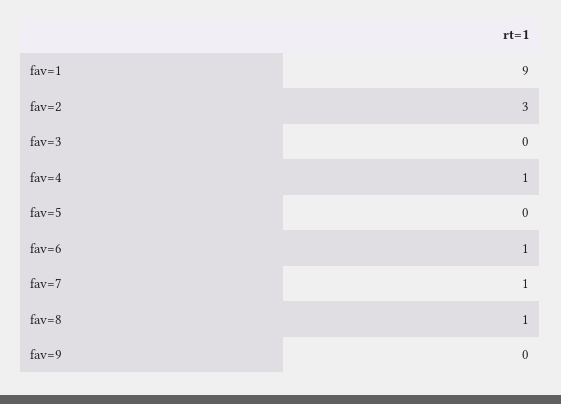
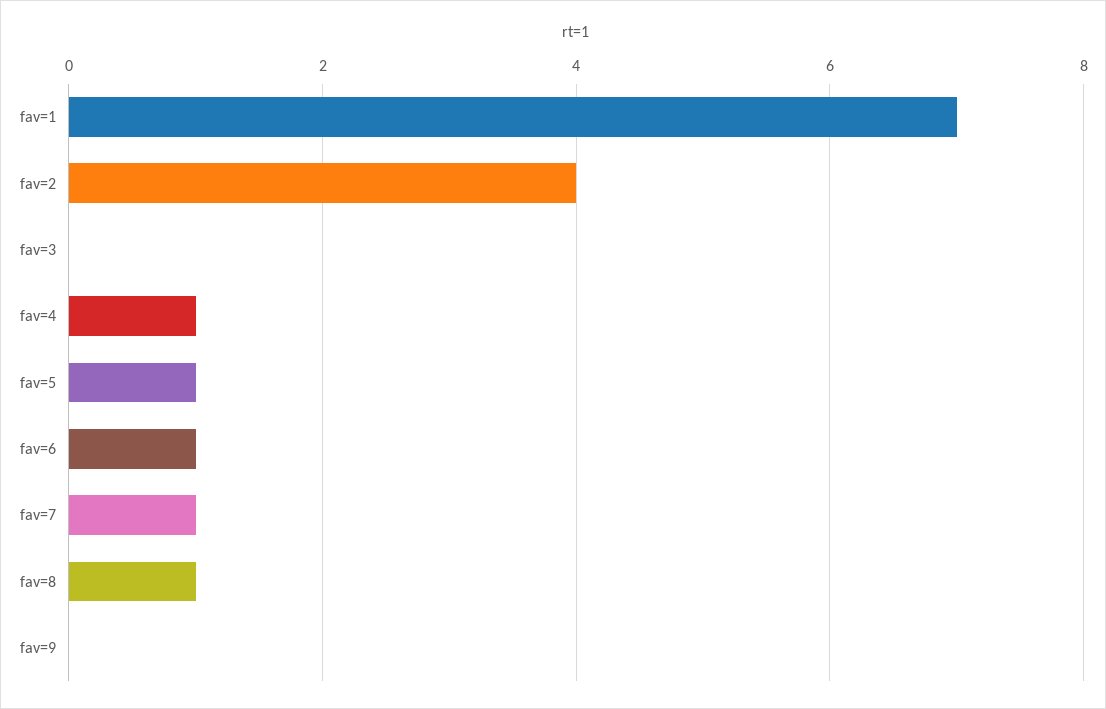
  {
-   "fav=1": 9,
+   "fav=1": 7,
-   "fav=2": 3,
+   "fav=2": 4,
    "fav=3": 0,
    "fav=4": 1,
-   "fav=5": 0,
+   "fav=5": 1,
    "fav=6": 1,
    "fav=7": 1,
    "fav=8": 1,
    "fav=9": 0
  }

